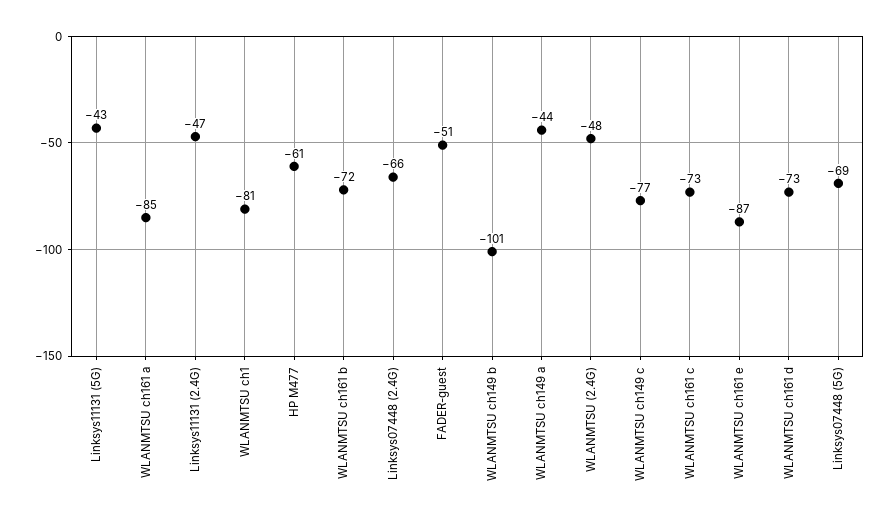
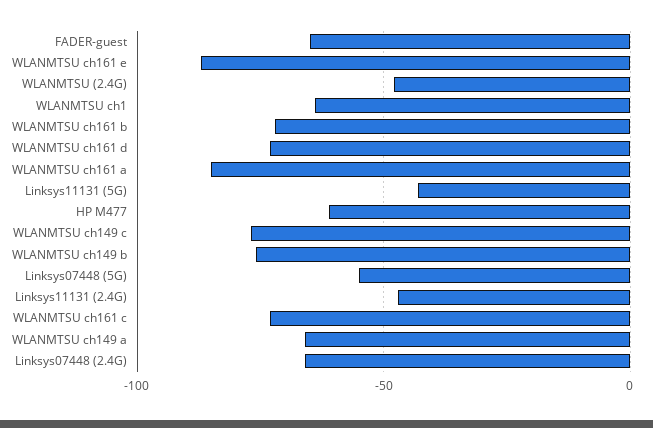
  {
    "Linksys11131 (5G)": -43,
    "WLANMTSU ch161 a": -85,
    "Linksys11131 (2.4G)": -47,
-   "WLANMTSU ch1": -81,
+   "WLANMTSU ch1": -65,
    "HP M477": -61,
    "WLANMTSU ch161 b": -72,
    "Linksys07448 (2.4G)": -66,
-   "FADER-guest": -51,
+   "FADER-guest": -65,
-   "WLANMTSU ch149 b": -101,
+   "WLANMTSU ch149 b": -75,
-   "WLANMTSU ch149 a": -44,
+   "WLANMTSU ch149 a": -65,
    "WLANMTSU (2.4G)": -48,
    "WLANMTSU ch149 c": -77,
    "WLANMTSU ch161 c": -73,
    "WLANMTSU ch161 e": -87,
    "WLANMTSU ch161 d": -73,
-   "Linksys07448 (5G)": -69
+   "Linksys07448 (5G)": -55
  }

